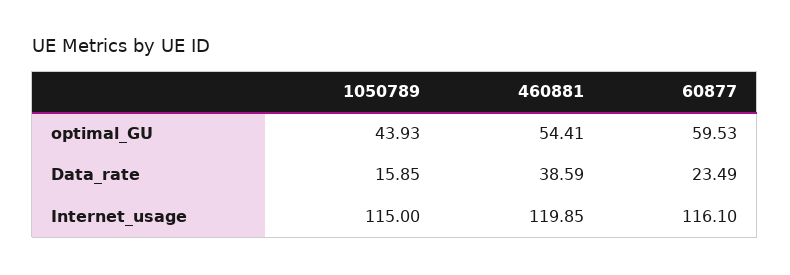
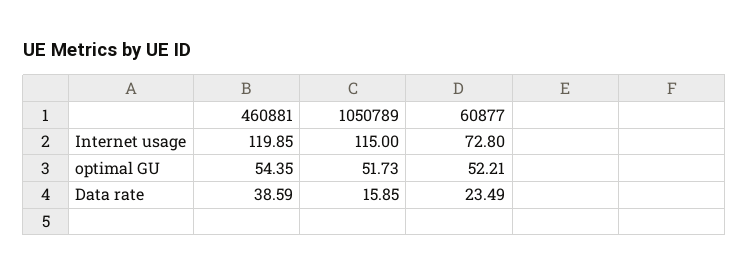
  {
    "1050789": {
-     "optimal_GU": 43.93,
+     "optimal_GU": 51.73,
      "Data_rate": 15.85,
      "Internet_usage": 115
    },
    "460881": {
-     "optimal_GU": 54.41,
+     "optimal_GU": 54.35,
      "Data_rate": 38.59,
      "Internet_usage": 119.85
    },
    "60877": {
-     "optimal_GU": 59.53,
+     "optimal_GU": 52.21,
      "Data_rate": 23.49,
-     "Internet_usage": 116.1
+     "Internet_usage": 72.8
    }
  }

